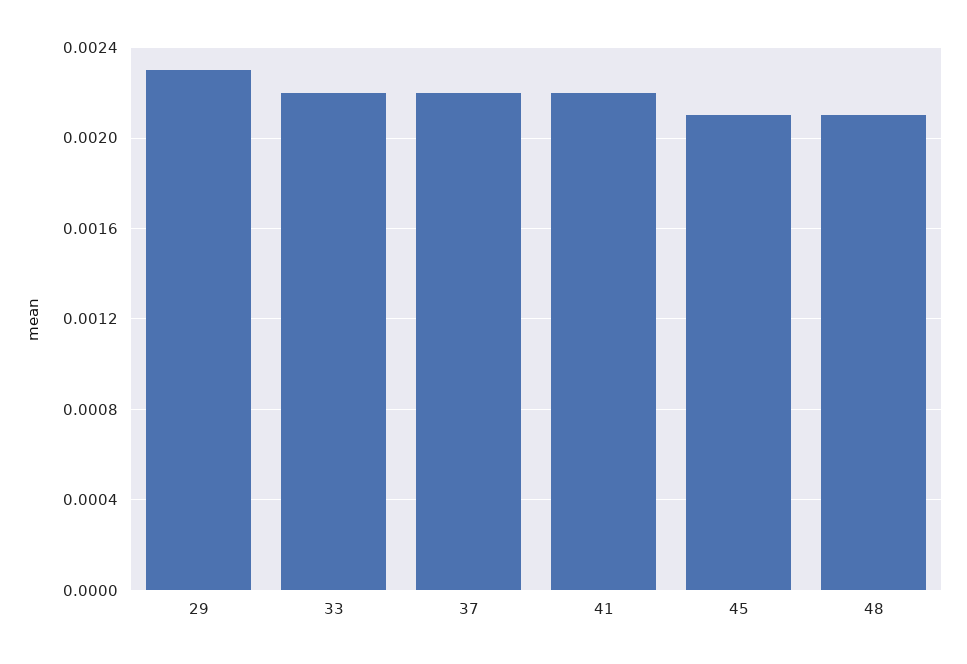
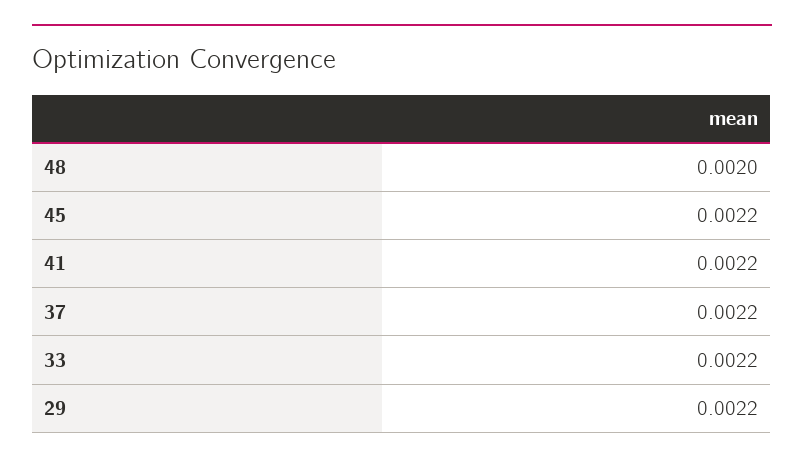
  {
-   "29": 0.0023,
+   "29": 0.0022,
    "33": 0.0022,
    "37": 0.0022,
    "41": 0.0022,
-   "45": 0.0021,
+   "45": 0.0022,
-   "48": 0.0021
+   "48": 0.002
  }

